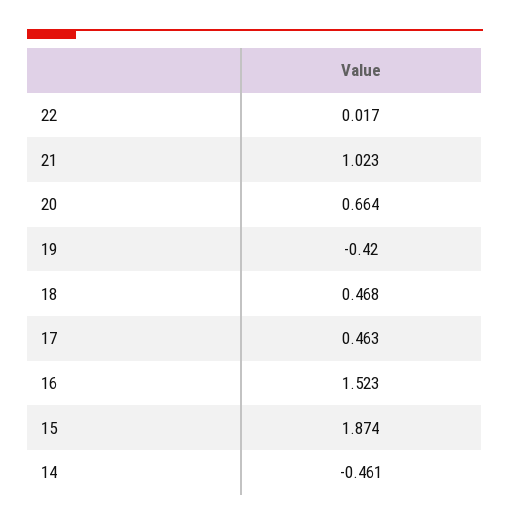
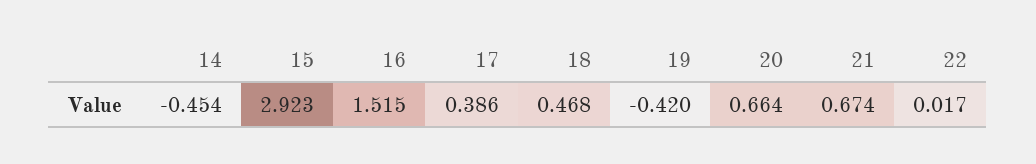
  {
    "22": 0.017,
-   "21": 1.023,
+   "21": 0.674,
    "20": 0.664,
    "19": -0.42,
    "18": 0.468,
-   "17": 0.463,
+   "17": 0.386,
-   "16": 1.523,
+   "16": 1.515,
-   "15": 1.874,
+   "15": 2.923,
-   "14": -0.461
+   "14": -0.454
  }

